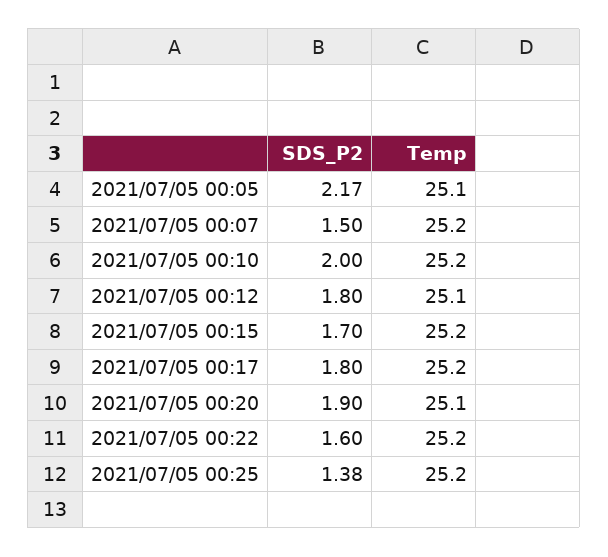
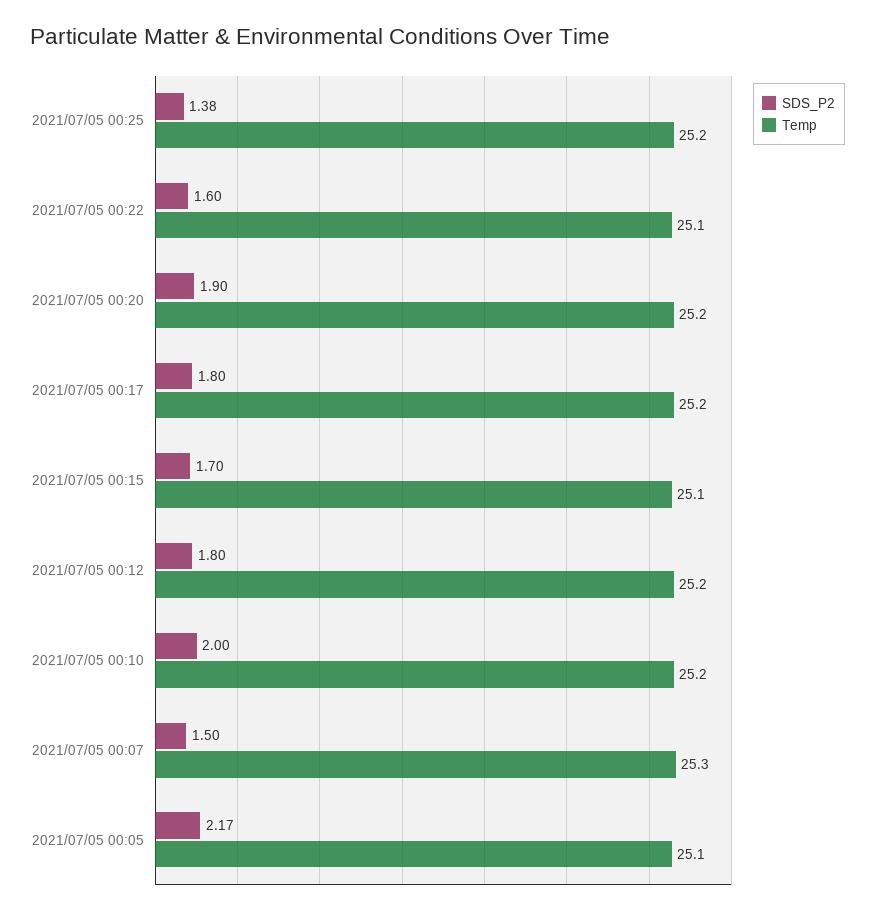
  {
    "SDS_P2": {
      "2021/07/05 00:05": 2.17,
      "2021/07/05 00:07": 1.5,
      "2021/07/05 00:10": 2,
      "2021/07/05 00:12": 1.8,
      "2021/07/05 00:15": 1.7,
      "2021/07/05 00:17": 1.8,
      "2021/07/05 00:20": 1.9,
      "2021/07/05 00:22": 1.6,
      "2021/07/05 00:25": 1.38
    },
    "Temp": {
      "2021/07/05 00:05": 25.1,
-     "2021/07/05 00:07": 25.2,
+     "2021/07/05 00:07": 25.3,
      "2021/07/05 00:10": 25.2,
-     "2021/07/05 00:12": 25.1,
+     "2021/07/05 00:12": 25.2,
-     "2021/07/05 00:15": 25.2,
+     "2021/07/05 00:15": 25.1,
      "2021/07/05 00:17": 25.2,
-     "2021/07/05 00:20": 25.1,
+     "2021/07/05 00:20": 25.2,
-     "2021/07/05 00:22": 25.2,
+     "2021/07/05 00:22": 25.1,
      "2021/07/05 00:25": 25.2
    }
  }

